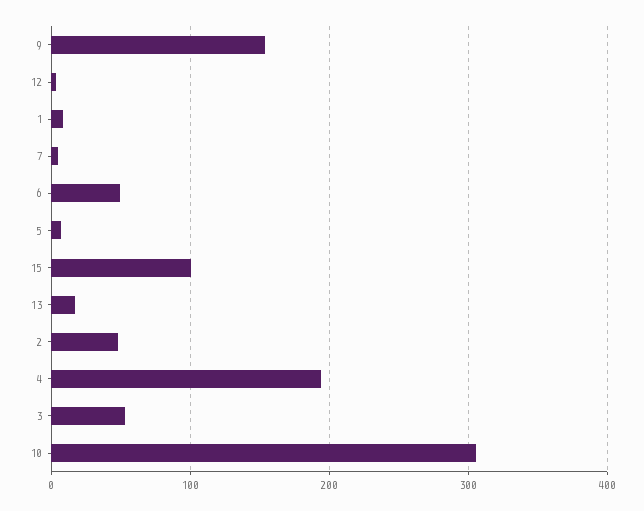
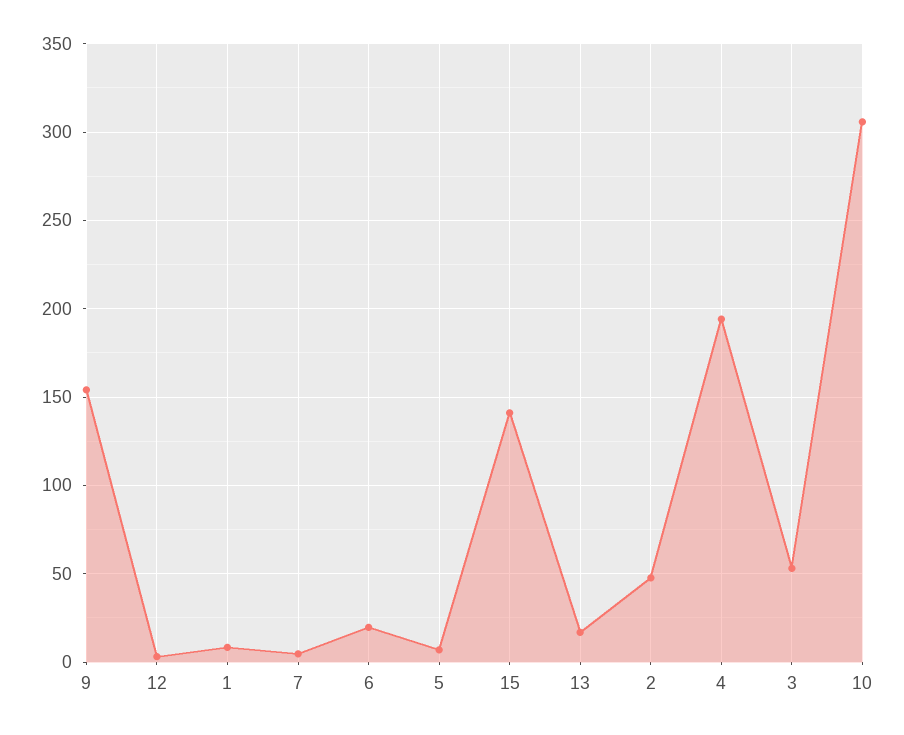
  {
    "9": 155,
    "12": 5,
    "1": 10,
    "7": 5,
-   "6": 50,
+   "6": 20,
    "5": 5,
-   "15": 100,
+   "15": 140,
    "13": 15,
    "2": 50,
    "4": 195,
    "3": 55,
    "10": 305
  }

